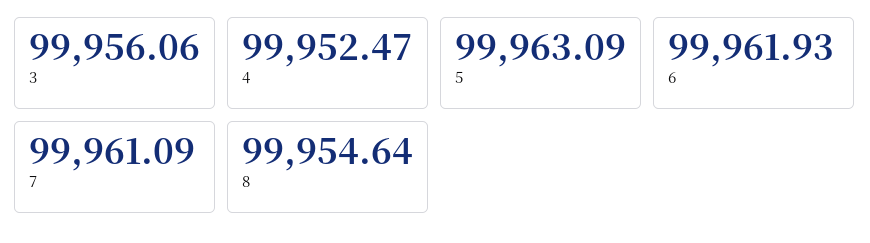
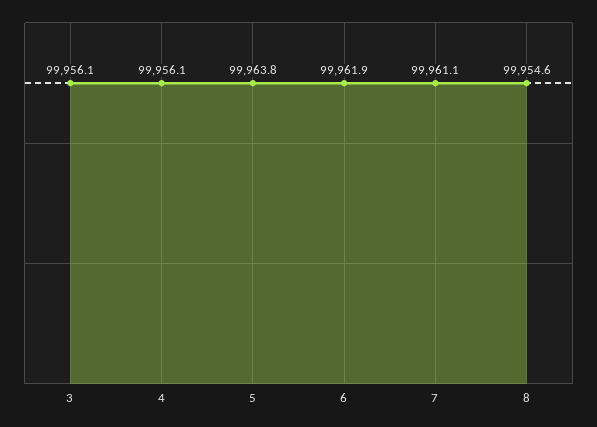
  {
    "3": 99956.06,
-   "4": 99952.47,
+   "4": 99956.1,
-   "5": 99963.09,
+   "5": 99963.8,
    "6": 99961.93,
    "7": 99961.09,
    "8": 99954.64
  }

